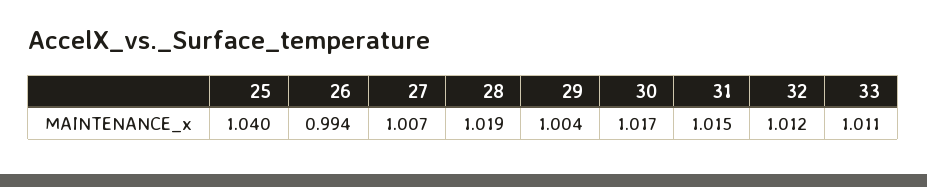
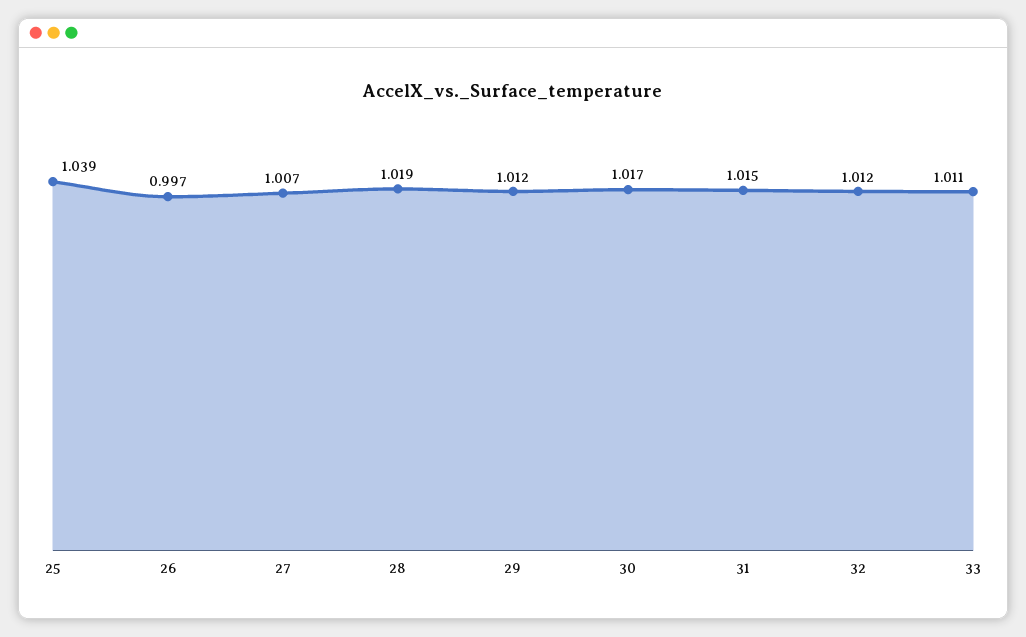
  {
-   "25": 1.04,
+   "25": 1.039,
-   "26": 0.994,
+   "26": 0.997,
    "27": 1.007,
    "28": 1.019,
-   "29": 1.004,
+   "29": 1.012,
    "30": 1.017,
    "31": 1.015,
    "32": 1.012,
    "33": 1.011
  }

